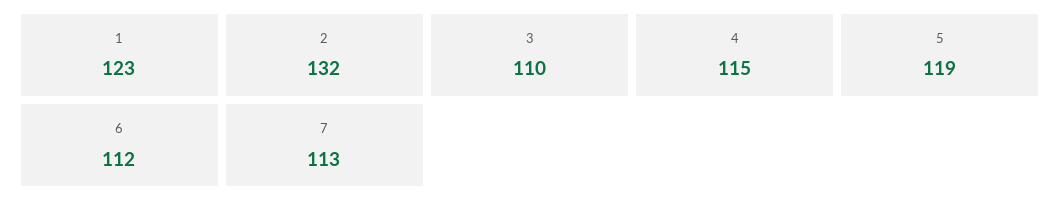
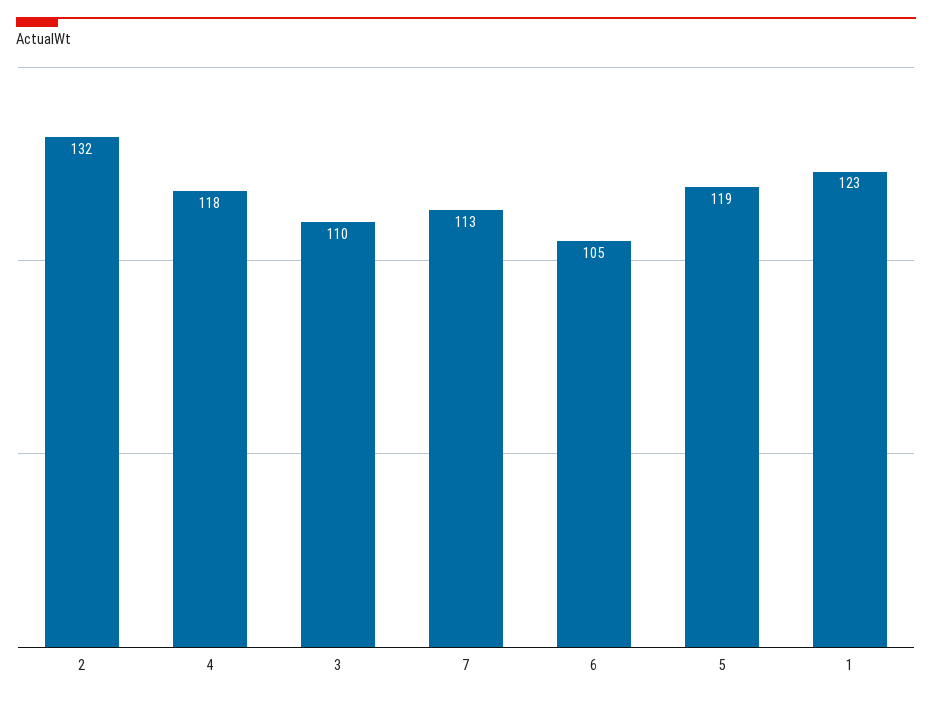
  {
    "1": 123,
    "2": 132,
    "3": 110,
-   "4": 115,
+   "4": 118,
    "5": 119,
-   "6": 112,
+   "6": 105,
    "7": 113
  }

